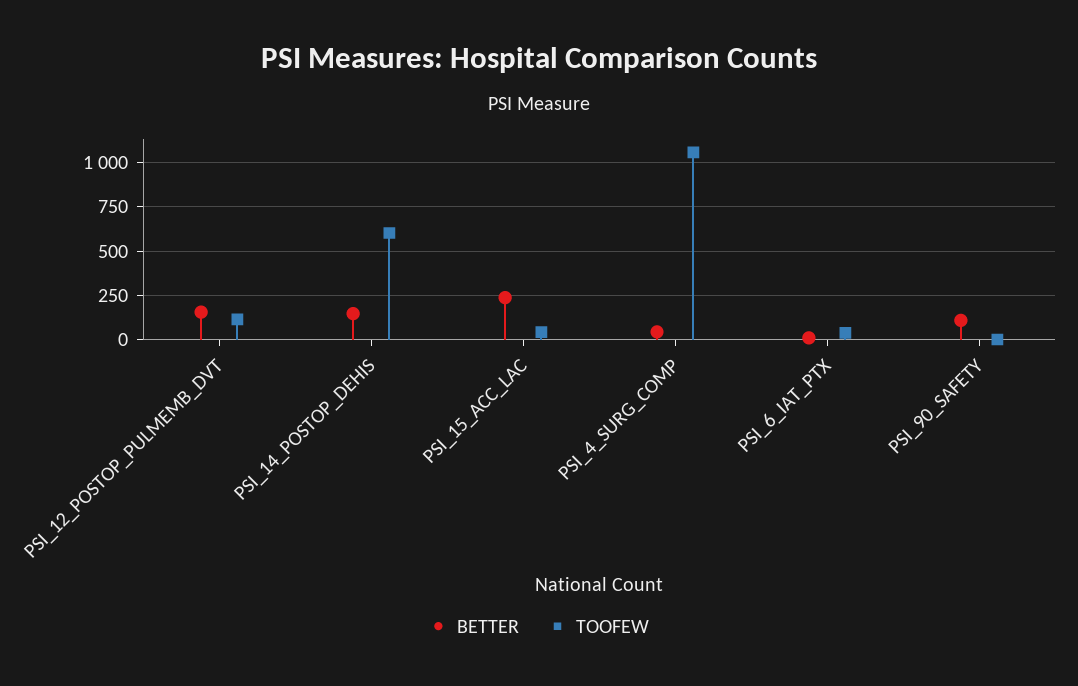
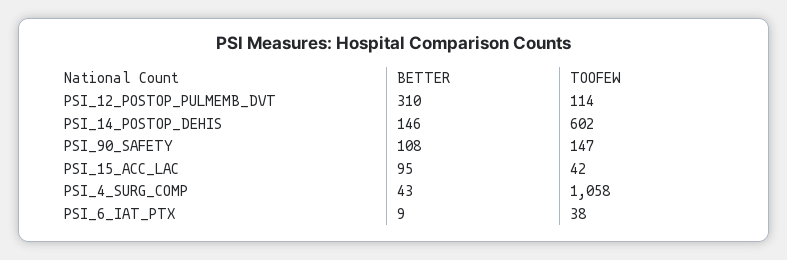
  {
    "BETTER": {
-     "PSI_12_POSTOP_PULMEMB_DVT": 150,
+     "PSI_12_POSTOP_PULMEMB_DVT": 310,
      "PSI_14_POSTOP_DEHIS": 146,
-     "PSI_15_ACC_LAC": 250,
+     "PSI_15_ACC_LAC": 95,
      "PSI_4_SURG_COMP": 43,
      "PSI_6_IAT_PTX": 9,
      "PSI_90_SAFETY": 108
    },
    "TOOFEW": {
      "PSI_12_POSTOP_PULMEMB_DVT": 114,
      "PSI_14_POSTOP_DEHIS": 602,
      "PSI_15_ACC_LAC": 42,
      "PSI_4_SURG_COMP": 1058,
      "PSI_6_IAT_PTX": 38,
-     "PSI_90_SAFETY": 0
+     "PSI_90_SAFETY": 147
    }
  }

